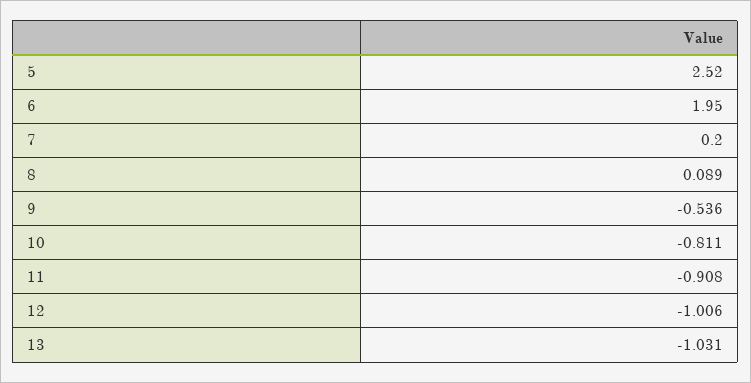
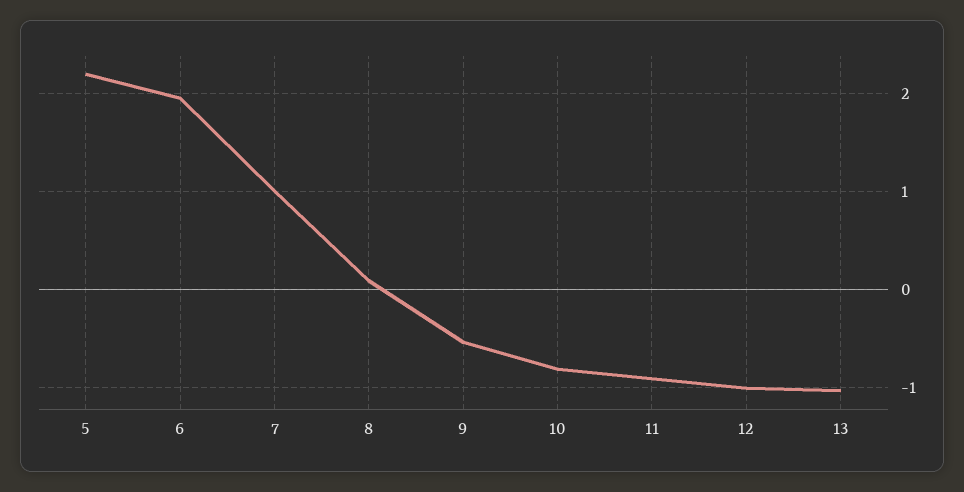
  {
-   "5": 2.52,
+   "5": 2.2,
    "6": 1.95,
-   "7": 0.2,
+   "7": 1,
    "8": 0.089,
    "9": -0.536,
    "10": -0.811,
    "11": -0.908,
    "12": -1.006,
    "13": -1.031
  }

